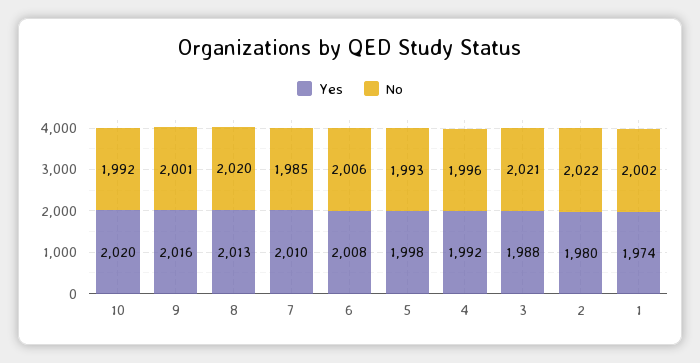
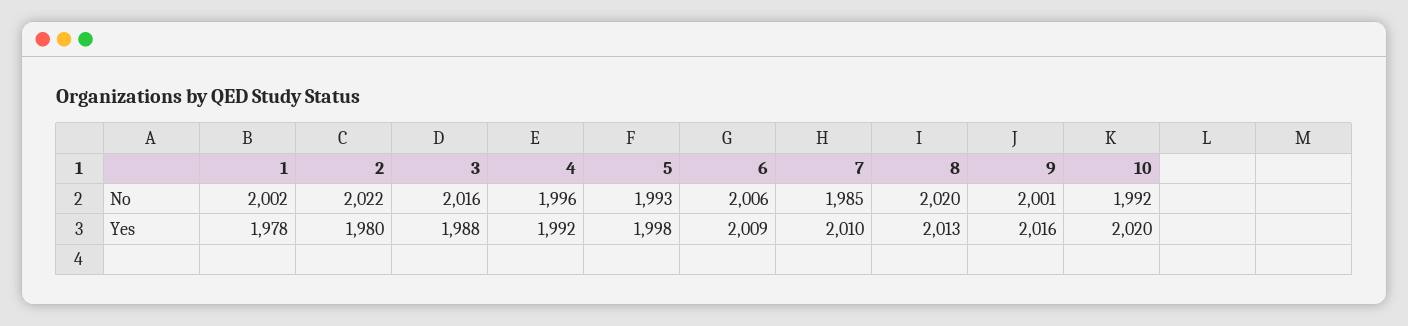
  {
    "Yes": {
      "10": 2020,
      "9": 2016,
      "8": 2013,
      "7": 2010,
-     "6": 2008,
+     "6": 2009,
      "5": 1998,
      "4": 1992,
      "3": 1988,
      "2": 1980,
-     "1": 1974
+     "1": 1978
    },
    "No": {
      "10": 1992,
      "9": 2001,
      "8": 2020,
      "7": 1985,
      "6": 2006,
      "5": 1993,
      "4": 1996,
-     "3": 2021,
+     "3": 2016,
      "2": 2022,
      "1": 2002
    }
  }

